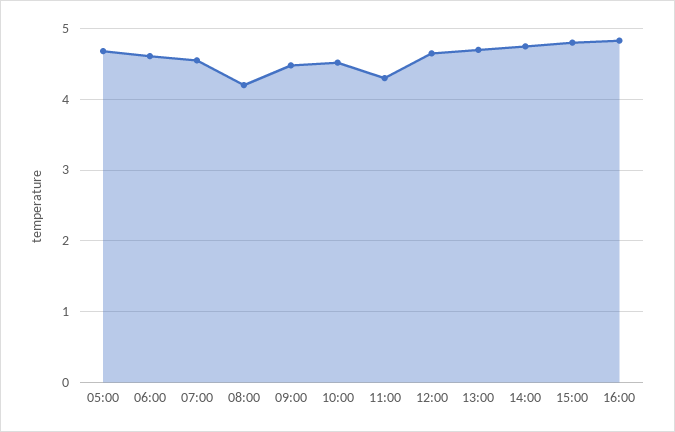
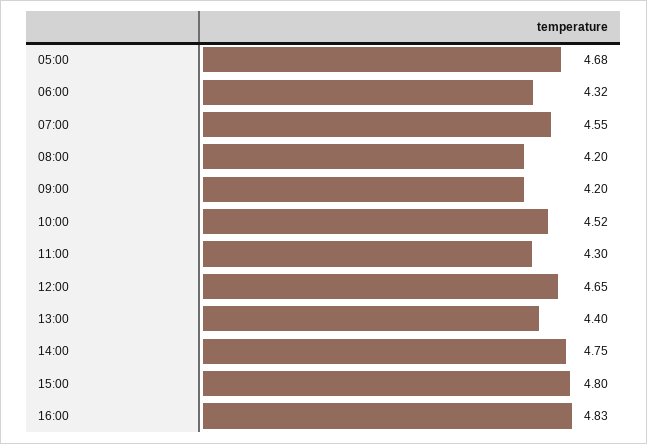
  {
    "05:00": 4.68,
-   "06:00": 4.6,
+   "06:00": 4.32,
    "07:00": 4.55,
    "08:00": 4.2,
-   "09:00": 4.5,
+   "09:00": 4.2,
    "10:00": 4.52,
    "11:00": 4.3,
    "12:00": 4.65,
-   "13:00": 4.7,
+   "13:00": 4.4,
    "14:00": 4.75,
    "15:00": 4.8,
    "16:00": 4.83
  }

